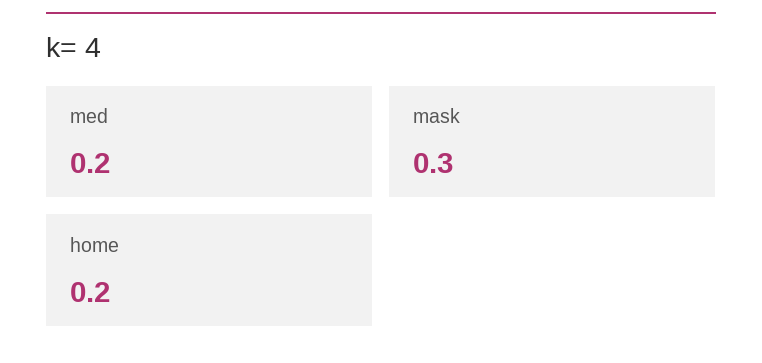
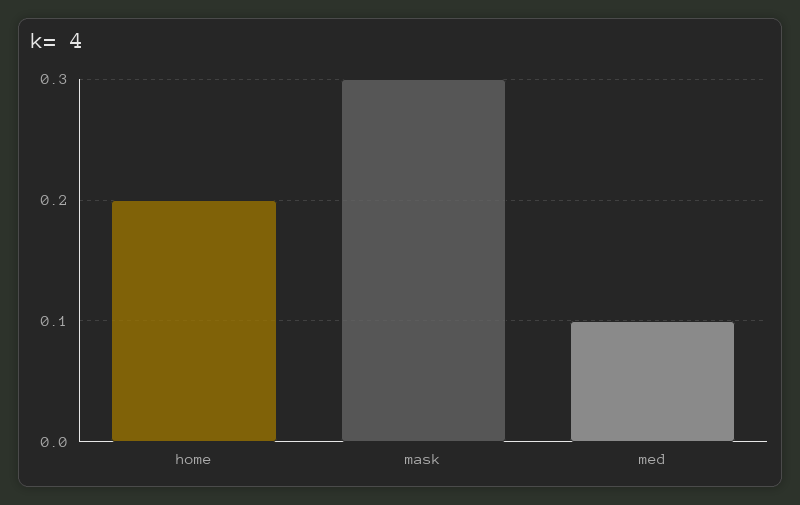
  {
-   "med": 0.2,
+   "med": 0.1,
    "mask": 0.3,
    "home": 0.2
  }

